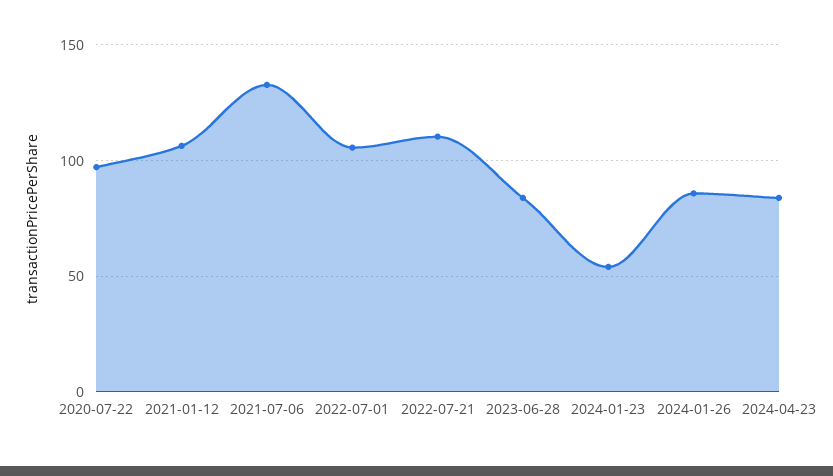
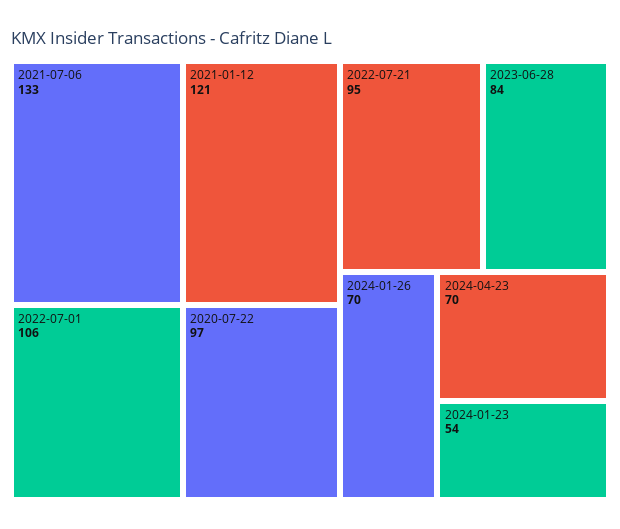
  {
    "2020-07-22": 97,
-   "2021-01-12": 105,
+   "2021-01-12": 121,
    "2021-07-06": 133,
    "2022-07-01": 106,
-   "2022-07-21": 110,
+   "2022-07-21": 95,
    "2023-06-28": 84,
    "2024-01-23": 54,
-   "2024-01-26": 85,
+   "2024-01-26": 70,
-   "2024-04-23": 85
+   "2024-04-23": 70
  }

